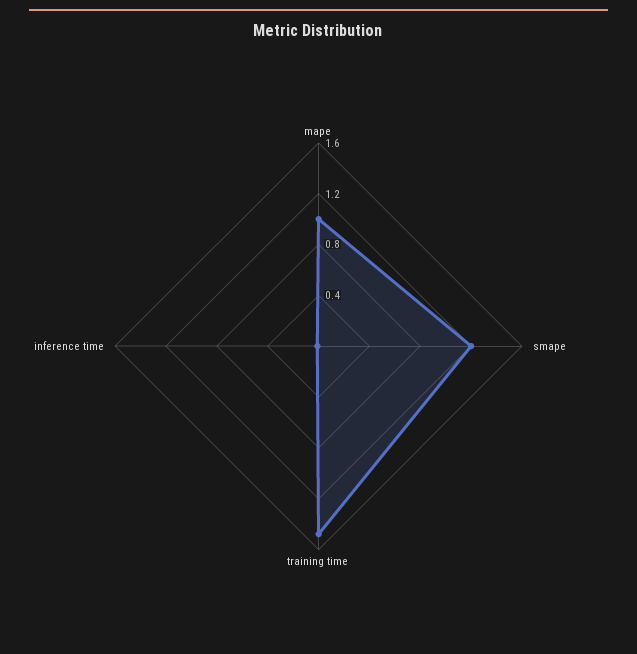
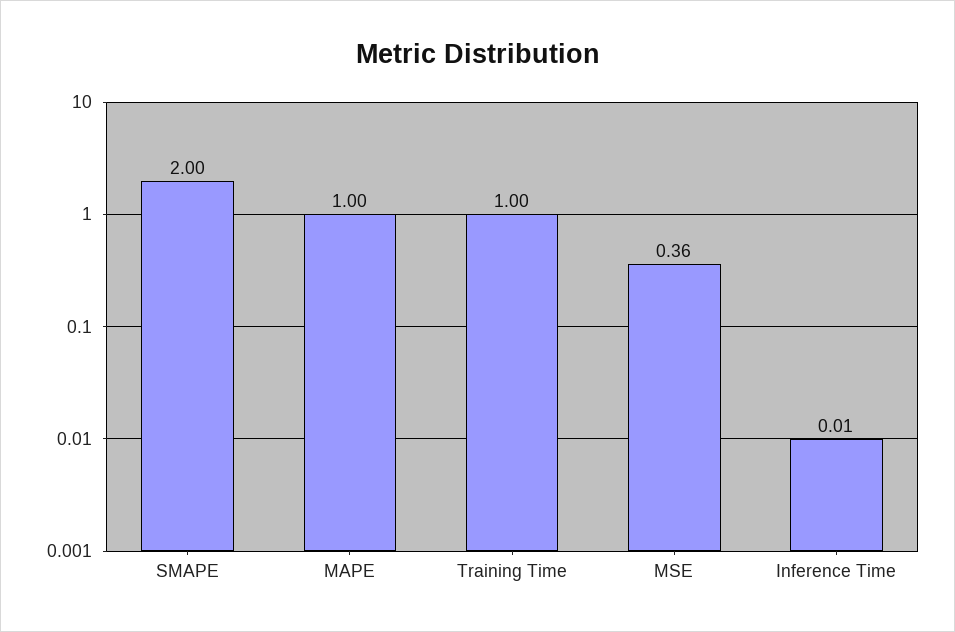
  {
    "mape": 1,
-   "smape": 1.2,
+   "smape": 2,
-   "training time": 1.5,
+   "training time": 1,
-   "inference time": 0.01
+   "inference time": 0.01,
+   "MSE": 0.36
  }

